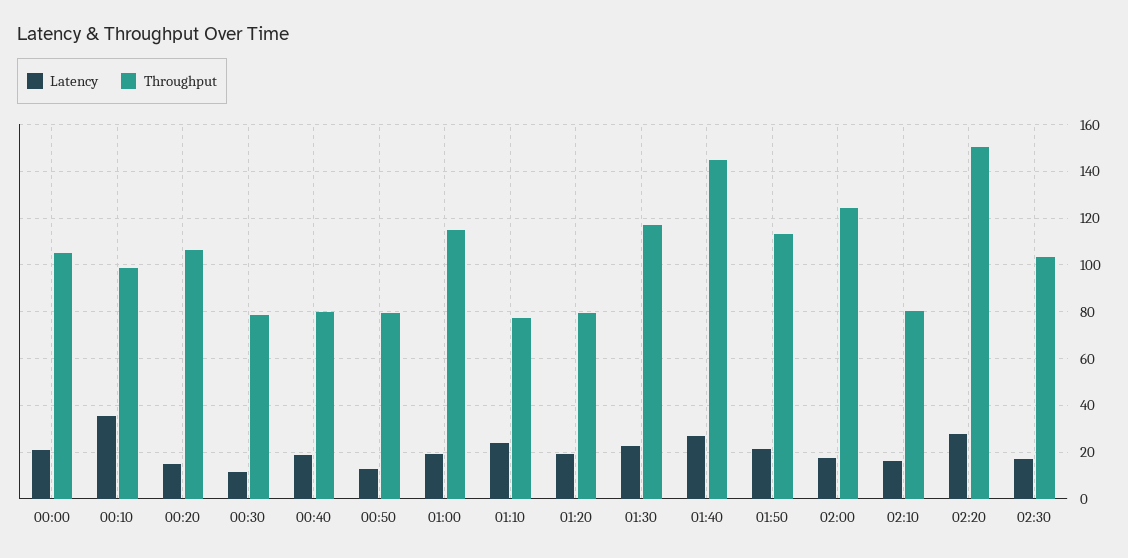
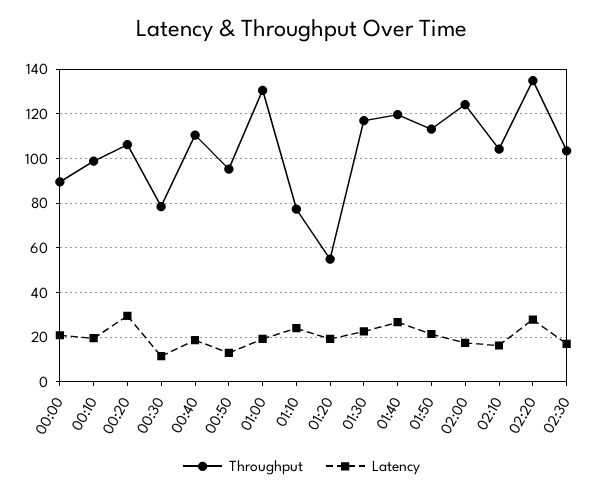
  {
    "Latency": {
      "00:00": 20,
-     "00:10": 35,
+     "00:10": 20,
-     "00:20": 15,
+     "00:20": 30,
      "00:30": 10,
      "00:40": 20,
      "00:50": 15,
      "01:00": 20,
      "01:10": 25,
      "01:20": 20,
      "01:30": 25,
      "01:40": 25,
      "01:50": 20,
      "02:00": 15,
      "02:10": 15,
      "02:20": 30,
      "02:30": 15
    },
    "Throughput": {
-     "00:00": 105,
+     "00:00": 90,
      "00:10": 100,
      "00:20": 105,
      "00:30": 80,
-     "00:40": 80,
+     "00:40": 110,
-     "00:50": 80,
+     "00:50": 95,
-     "01:00": 115,
+     "01:00": 130,
      "01:10": 75,
-     "01:20": 80,
+     "01:20": 55,
      "01:30": 115,
-     "01:40": 145,
+     "01:40": 120,
      "01:50": 115,
      "02:00": 125,
-     "02:10": 80,
+     "02:10": 105,
-     "02:20": 150,
+     "02:20": 135,
      "02:30": 105
    }
  }

